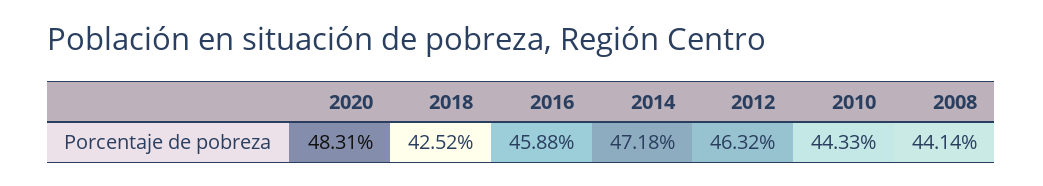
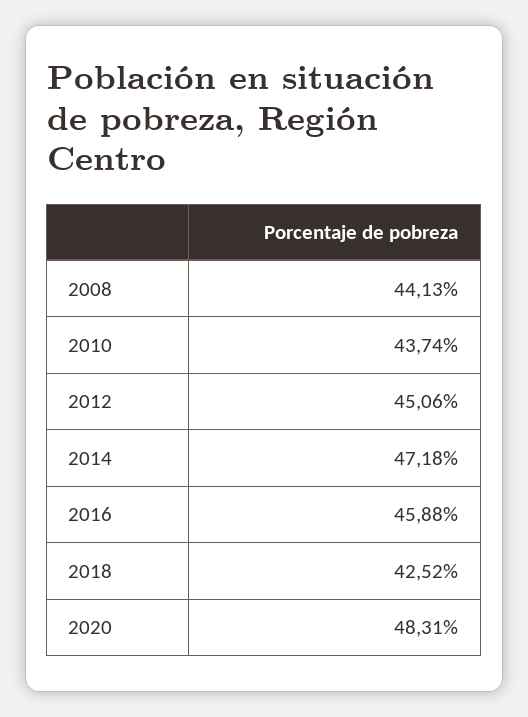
  {
    "2020": 48.31,
    "2018": 42.52,
    "2016": 45.88,
    "2014": 47.18,
-   "2012": 46.32,
+   "2012": 45.06,
-   "2010": 44.33,
+   "2010": 43.74,
-   "2008": 44.14
+   "2008": 44.13
  }

